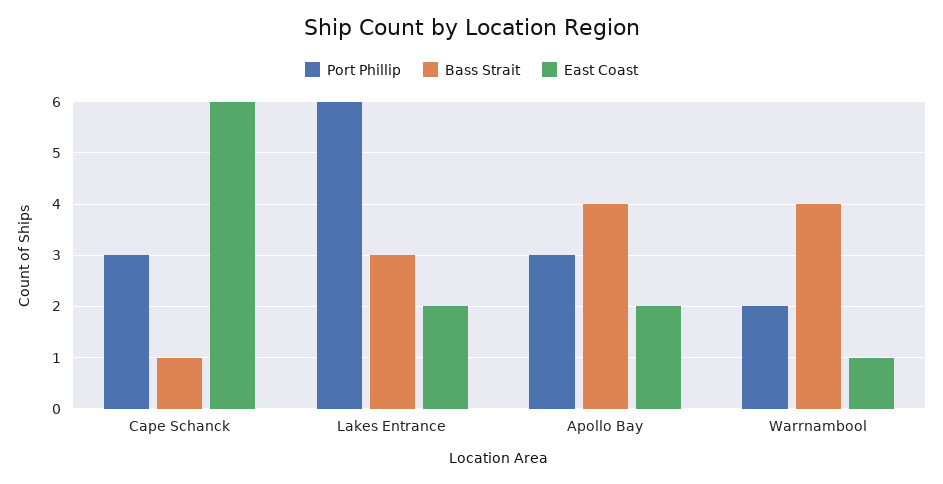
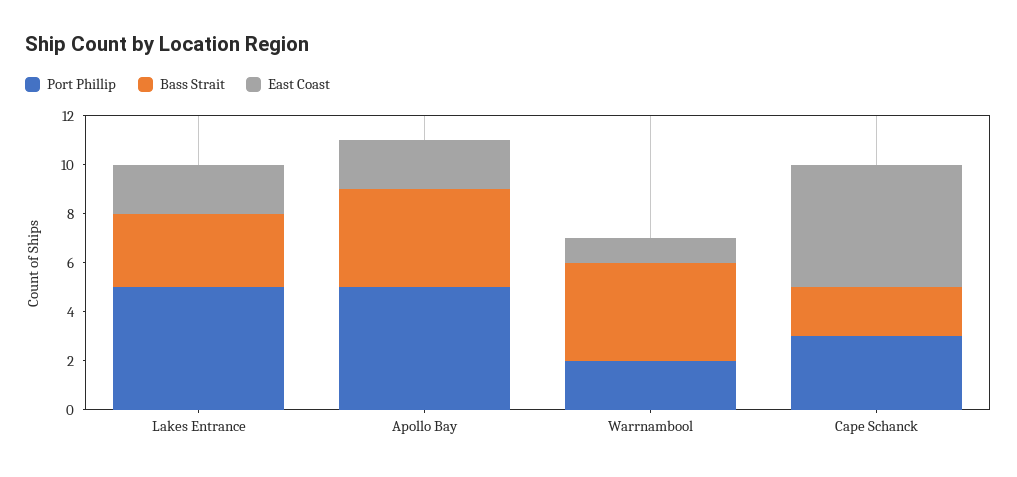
  {
    "Port Phillip": {
      "Cape Schanck": 3,
-     "Lakes Entrance": 6,
+     "Lakes Entrance": 5,
-     "Apollo Bay": 3,
+     "Apollo Bay": 5,
      "Warrnambool": 2
    },
    "Bass Strait": {
-     "Cape Schanck": 1,
+     "Cape Schanck": 2,
      "Lakes Entrance": 3,
      "Apollo Bay": 4,
      "Warrnambool": 4
    },
    "East Coast": {
-     "Cape Schanck": 6,
+     "Cape Schanck": 5,
      "Lakes Entrance": 2,
      "Apollo Bay": 2,
      "Warrnambool": 1
    }
  }

